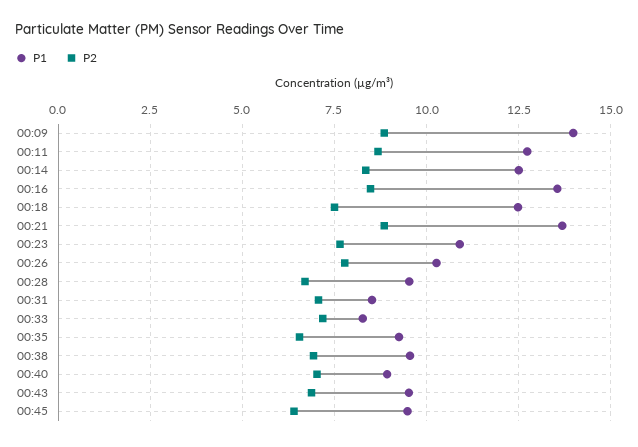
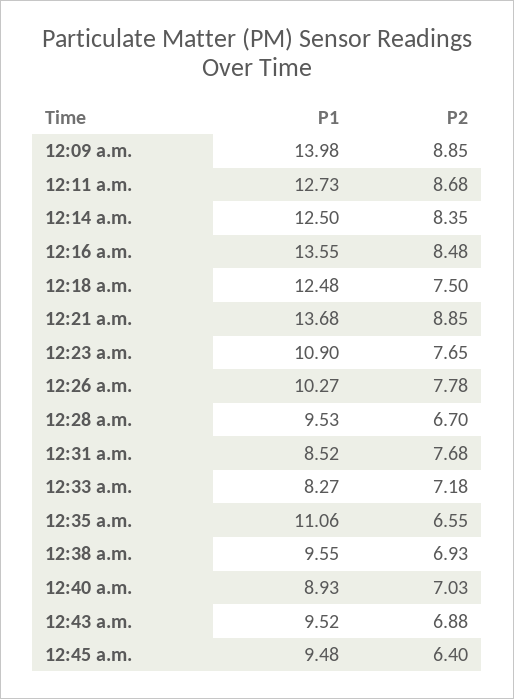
  {
    "P1": {
      "00:09": 13.98,
      "00:11": 12.73,
      "00:14": 12.5,
      "00:16": 13.55,
      "00:18": 12.48,
      "00:21": 13.68,
      "00:23": 10.9,
      "00:26": 10.27,
      "00:28": 9.53,
      "00:31": 8.52,
      "00:33": 8.27,
-     "00:35": 9.25,
+     "00:35": 11.06,
      "00:38": 9.55,
      "00:40": 8.93,
      "00:43": 9.52,
      "00:45": 9.48
    },
    "P2": {
      "00:09": 8.85,
      "00:11": 8.68,
      "00:14": 8.35,
      "00:16": 8.48,
      "00:18": 7.5,
      "00:21": 8.85,
      "00:23": 7.65,
      "00:26": 7.78,
      "00:28": 6.7,
-     "00:31": 7,
+     "00:31": 7.68,
      "00:33": 7.18,
      "00:35": 6.55,
      "00:38": 6.93,
      "00:40": 7.03,
      "00:43": 6.88,
      "00:45": 6.4
    }
  }

